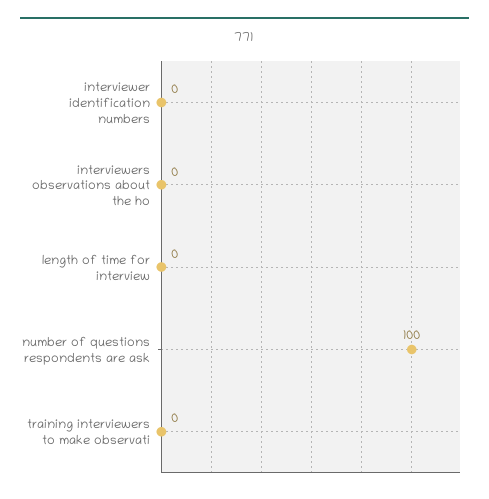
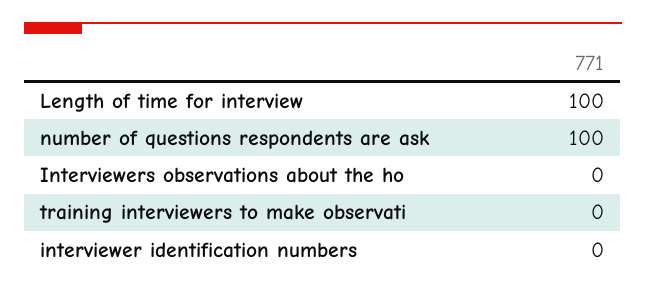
  {
    "interviewer identification numbers": 0,
    "interviewers observations about the ho": 0,
-   "length of time for interview": 0,
+   "length of time for interview": 100,
    "number of questions respondents are ask": 100,
    "training interviewers to make observati": 0
  }

